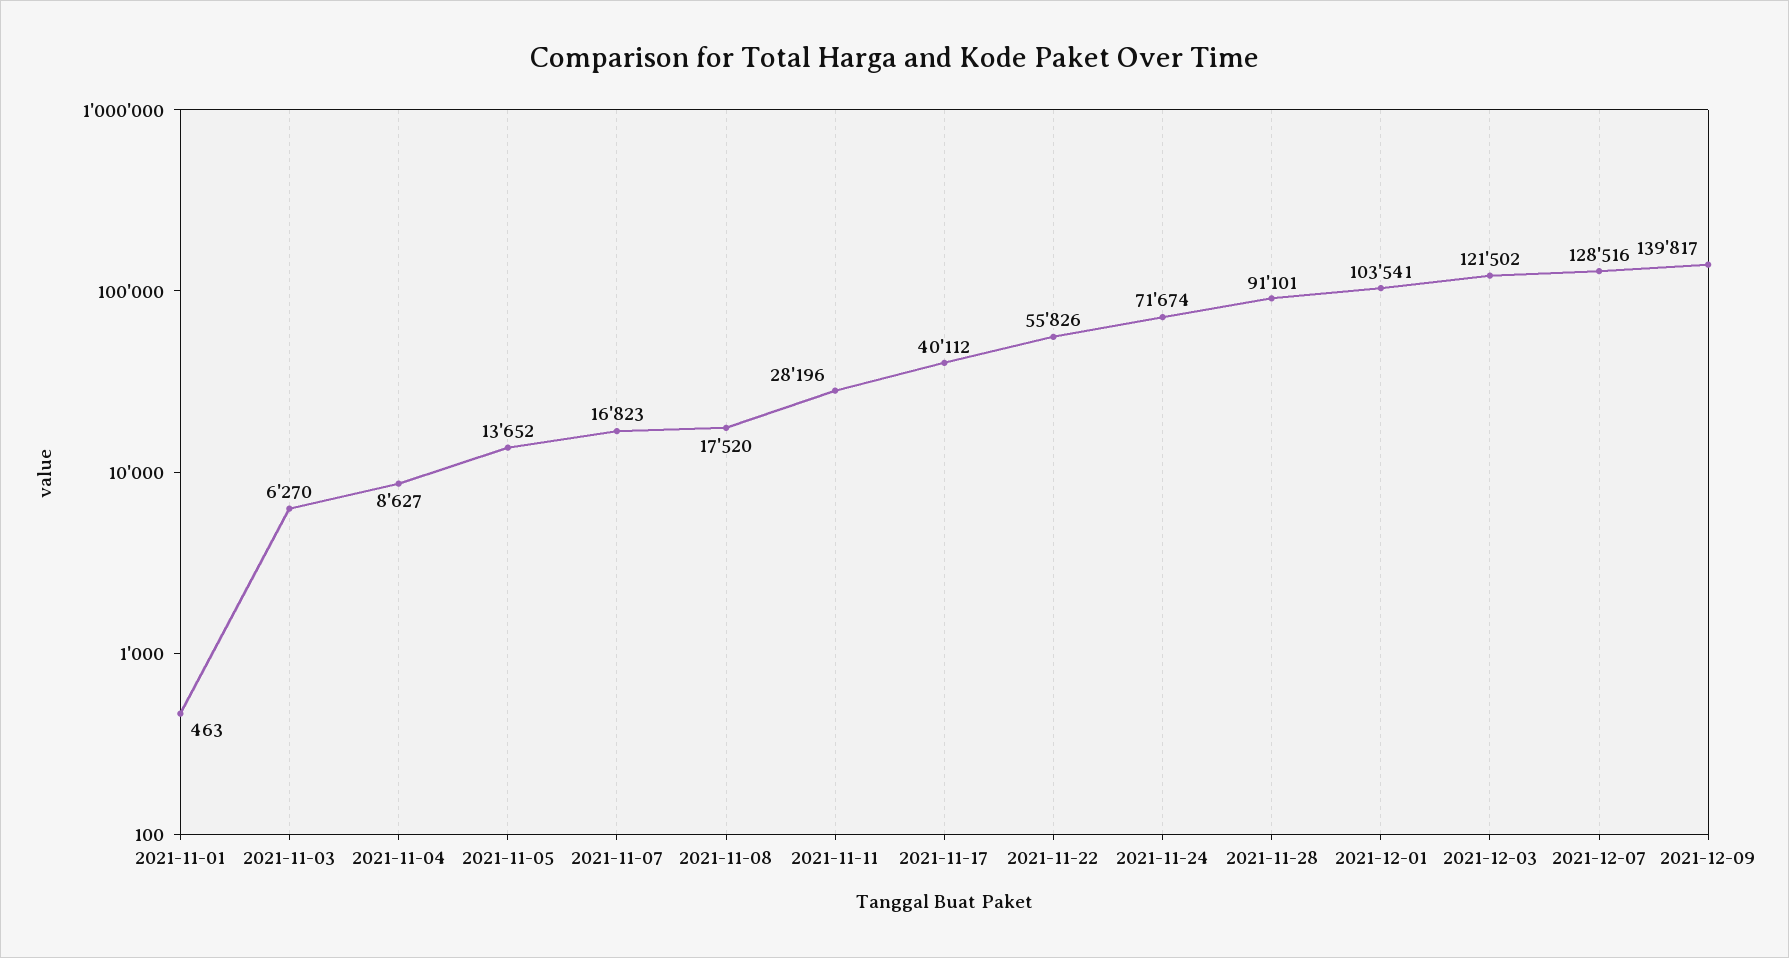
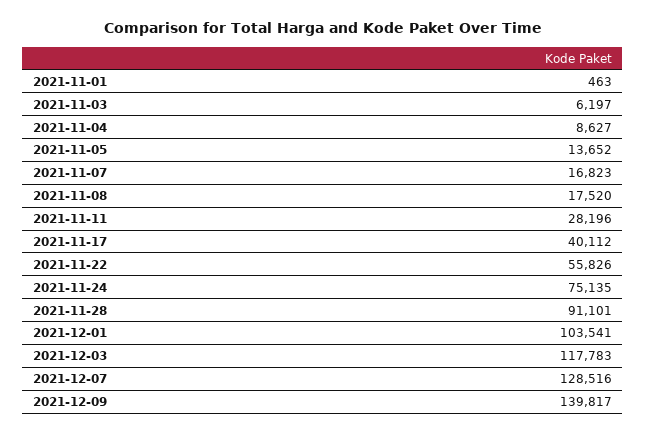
  {
    "2021-11-01": 463,
-   "2021-11-03": 6270,
+   "2021-11-03": 6197,
    "2021-11-04": 8627,
    "2021-11-05": 13652,
    "2021-11-07": 16823,
    "2021-11-08": 17520,
    "2021-11-11": 28196,
    "2021-11-17": 40112,
    "2021-11-22": 55826,
-   "2021-11-24": 71674,
+   "2021-11-24": 75135,
    "2021-11-28": 91101,
    "2021-12-01": 103541,
-   "2021-12-03": 121502,
+   "2021-12-03": 117783,
    "2021-12-07": 128516,
    "2021-12-09": 139817
  }

